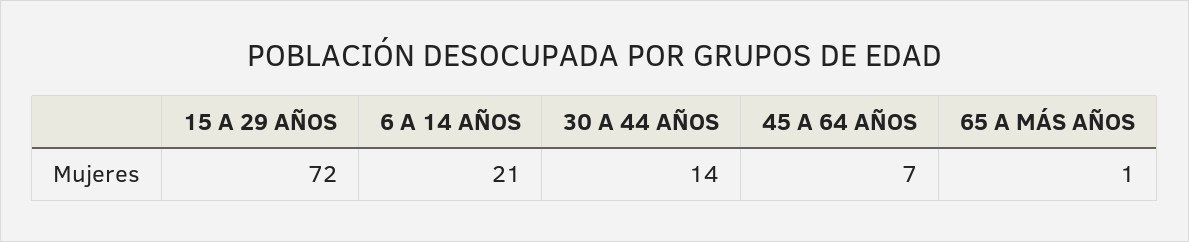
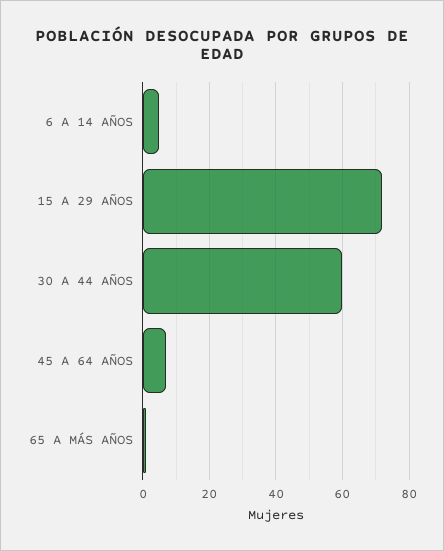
  {
    "15 A 29 AÑOS": 72,
-   "6 A 14 AÑOS": 21,
+   "6 A 14 AÑOS": 5,
-   "30 A 44 AÑOS": 14,
+   "30 A 44 AÑOS": 60,
    "45 A 64 AÑOS": 7,
    "65 A MÁS AÑOS": 1
  }

